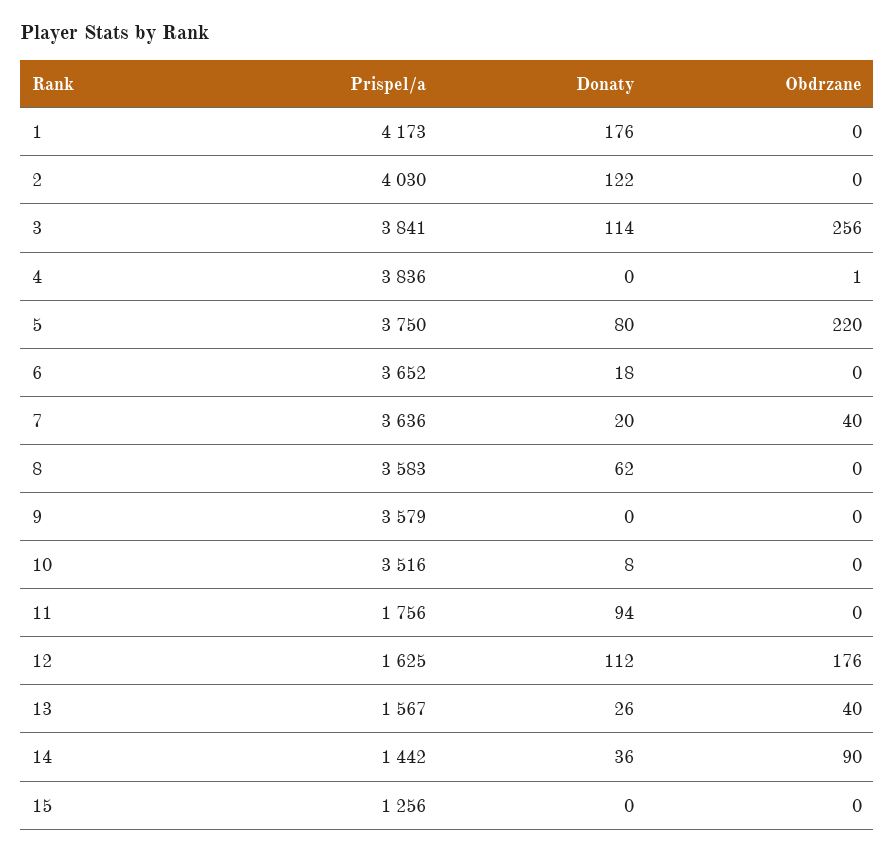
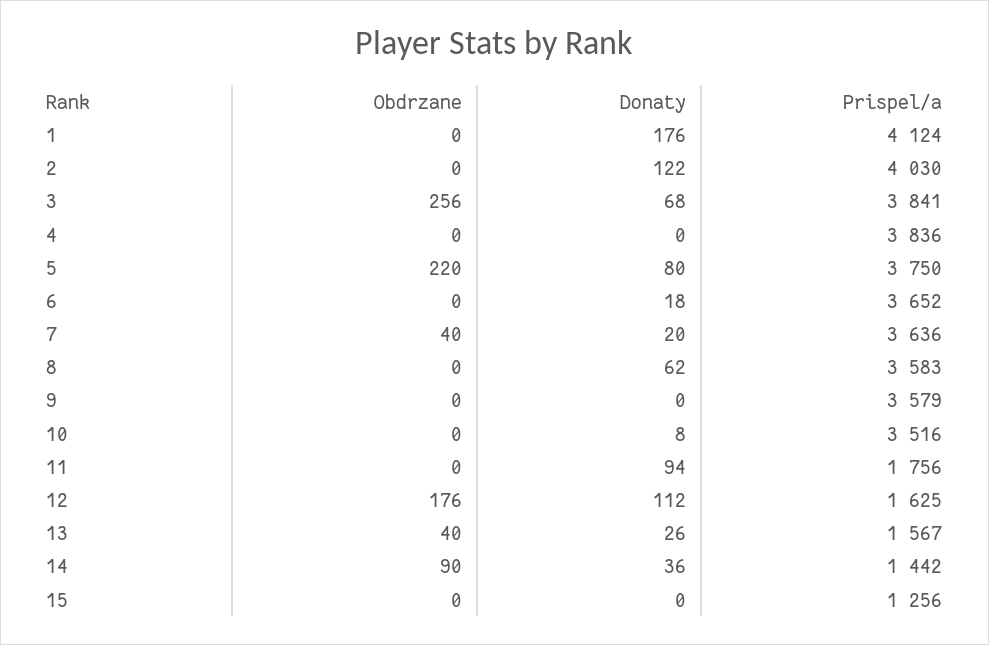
  {
    "Prispel/a": {
-     "1": 4173,
+     "1": 4124,
      "2": 4030,
      "3": 3841,
      "4": 3836,
      "5": 3750,
      "6": 3652,
      "7": 3636,
      "8": 3583,
      "9": 3579,
      "10": 3516,
      "11": 1756,
      "12": 1625,
      "13": 1567,
      "14": 1442,
      "15": 1256
    },
    "Donaty": {
      "1": 176,
      "2": 122,
-     "3": 114,
+     "3": 68,
      "4": 0,
      "5": 80,
      "6": 18,
      "7": 20,
      "8": 62,
      "9": 0,
      "10": 8,
      "11": 94,
      "12": 112,
      "13": 26,
      "14": 36,
      "15": 0
    },
    "Obdrzane": {
      "1": 0,
      "2": 0,
      "3": 256,
-     "4": 1,
+     "4": 0,
      "5": 220,
      "6": 0,
      "7": 40,
      "8": 0,
      "9": 0,
      "10": 0,
      "11": 0,
      "12": 176,
      "13": 40,
      "14": 90,
      "15": 0
    }
  }

